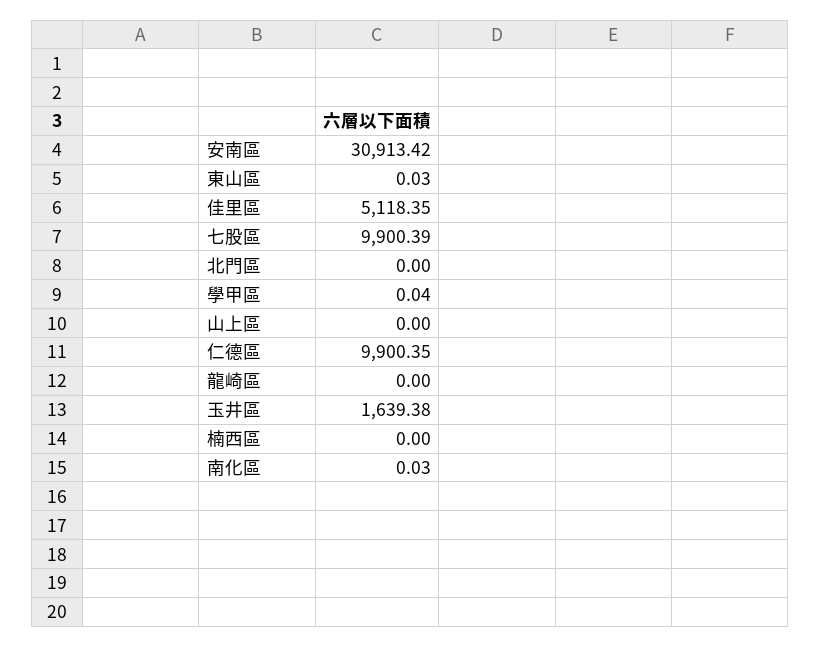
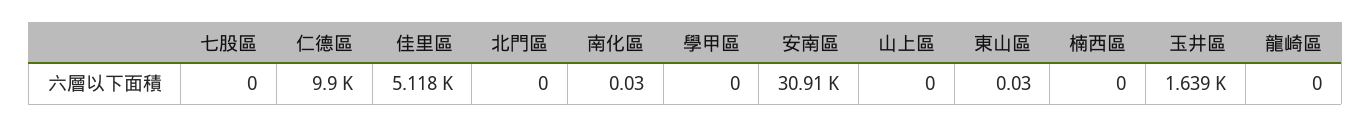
  {
    "安南區": 30913.42,
    "東山區": 0.03,
    "佳里區": 5118.35,
-   "七股區": 9900.39,
+   "七股區": 0,
    "北門區": 0,
-   "學甲區": 0.04,
+   "學甲區": 0,
    "山上區": 0,
    "仁德區": 9900.35,
    "龍崎區": 0,
    "玉井區": 1639.38,
    "楠西區": 0,
    "南化區": 0.03
  }

